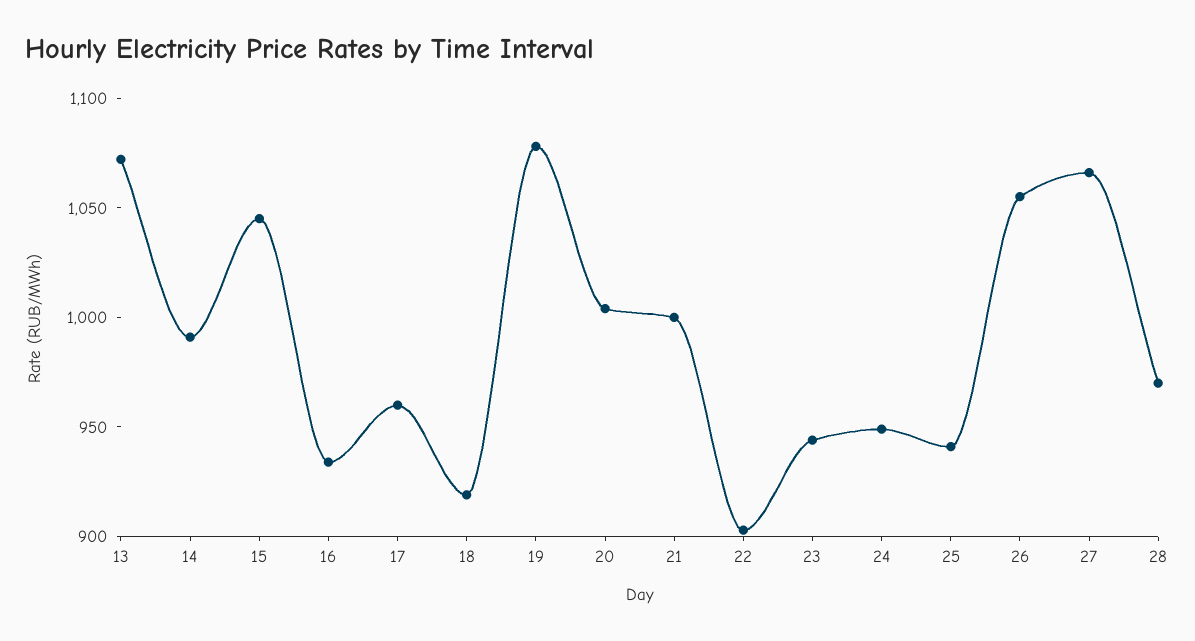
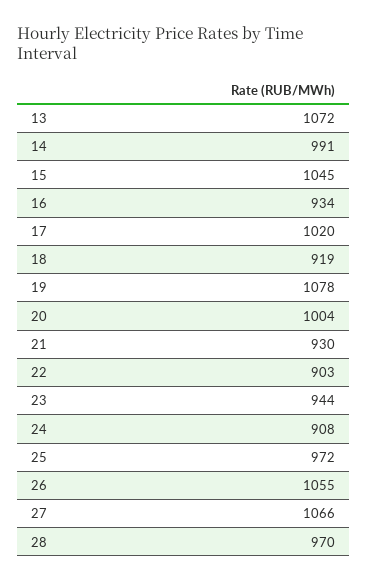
  {
    "13": 1072,
    "14": 991,
    "15": 1045,
    "16": 934,
-   "17": 960,
+   "17": 1020,
    "18": 919,
    "19": 1078,
    "20": 1004,
-   "21": 1000,
+   "21": 930,
    "22": 903,
    "23": 944,
-   "24": 950,
+   "24": 908,
-   "25": 940,
+   "25": 972,
    "26": 1055,
    "27": 1066,
    "28": 970
  }

